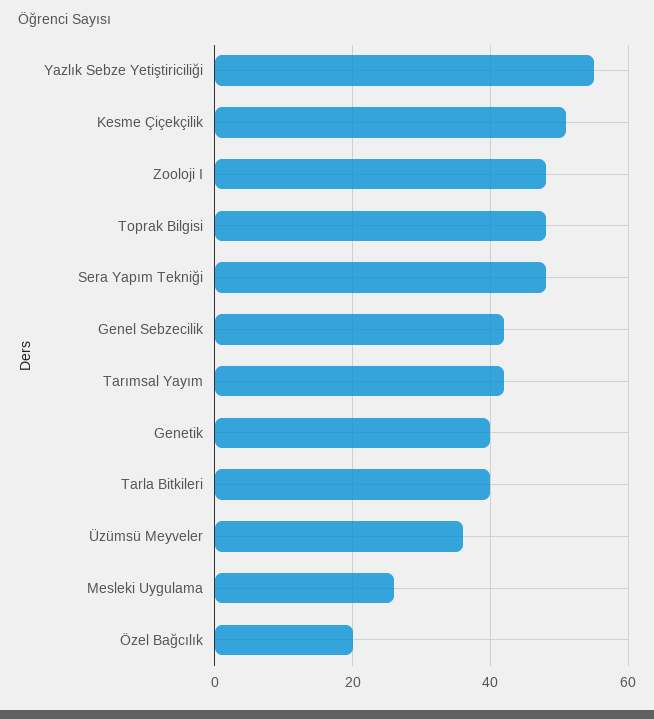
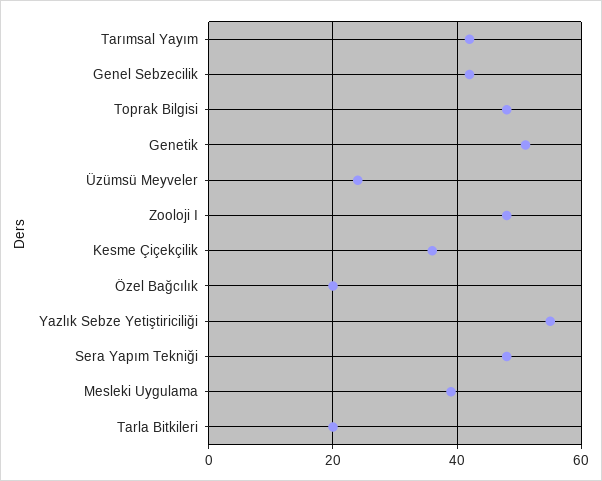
  {
    "Yazlık Sebze Yetiştiriciliği": 55,
-   "Kesme Çiçekçilik": 50,
+   "Kesme Çiçekçilik": 35,
    "Zooloji I": 50,
    "Toprak Bilgisi": 50,
    "Sera Yapım Tekniği": 50,
    "Genel Sebzecilik": 40,
    "Tarımsal Yayım": 40,
-   "Genetik": 40,
+   "Genetik": 50,
-   "Tarla Bitkileri": 40,
+   "Tarla Bitkileri": 20,
-   "Üzümsü Meyveler": 35,
+   "Üzümsü Meyveler": 25,
-   "Mesleki Uygulama": 25,
+   "Mesleki Uygulama": 40,
    "Özel Bağcılık": 20
  }

